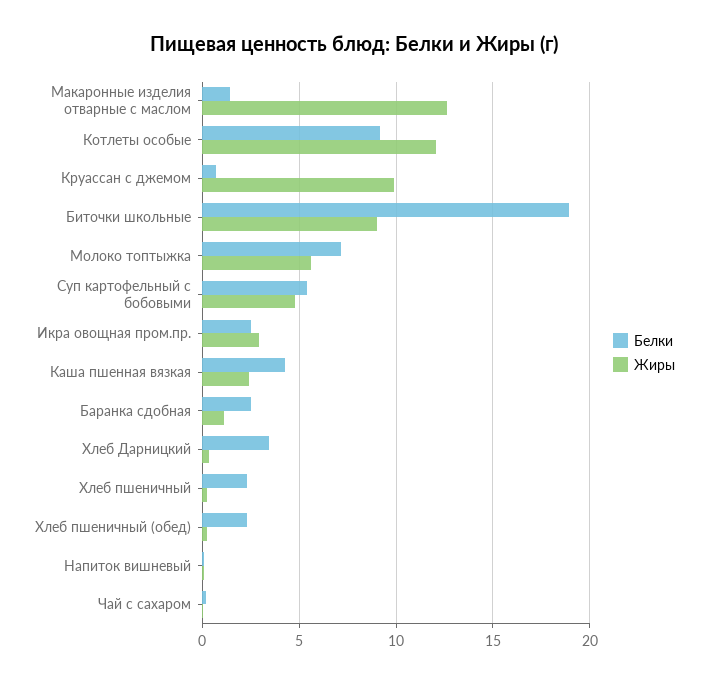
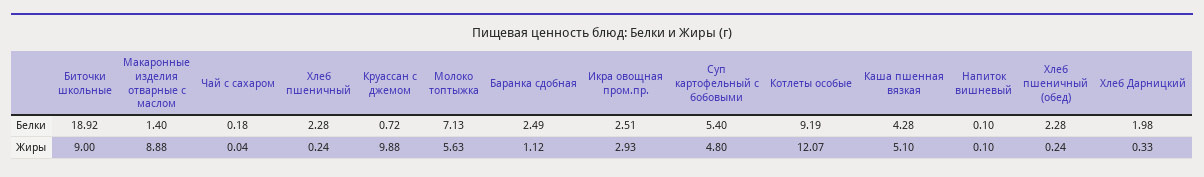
  {
    "Белки": {
      "Макаронные изделия отварные с маслом": 1.4,
      "Котлеты особые": 9.19,
      "Круассан с джемом": 0.72,
      "Биточки школьные": 18.92,
      "Молоко топтыжка": 7.13,
      "Суп картофельный с бобовыми": 5.4,
      "Икра овощная пром.пр.": 2.51,
      "Каша пшенная вязкая": 4.28,
      "Баранка сдобная": 2.49,
-     "Хлеб Дарницкий": 3.5,
+     "Хлеб Дарницкий": 1.98,
      "Хлеб пшеничный": 2.28,
      "Хлеб пшеничный (обед)": 2.28,
      "Напиток вишневый": 0.1,
      "Чай с сахаром": 0.18
    },
    "Жиры": {
-     "Макаронные изделия отварные с маслом": 12.5,
+     "Макаронные изделия отварные с маслом": 8.88,
      "Котлеты особые": 12.07,
      "Круассан с джемом": 9.88,
      "Биточки школьные": 9,
      "Молоко топтыжка": 5.63,
      "Суп картофельный с бобовыми": 4.8,
      "Икра овощная пром.пр.": 2.93,
-     "Каша пшенная вязкая": 2.5,
+     "Каша пшенная вязкая": 5.1,
      "Баранка сдобная": 1.12,
      "Хлеб Дарницкий": 0.33,
      "Хлеб пшеничный": 0.24,
      "Хлеб пшеничный (обед)": 0.24,
      "Напиток вишневый": 0.1,
      "Чай с сахаром": 0.04
    }
  }

